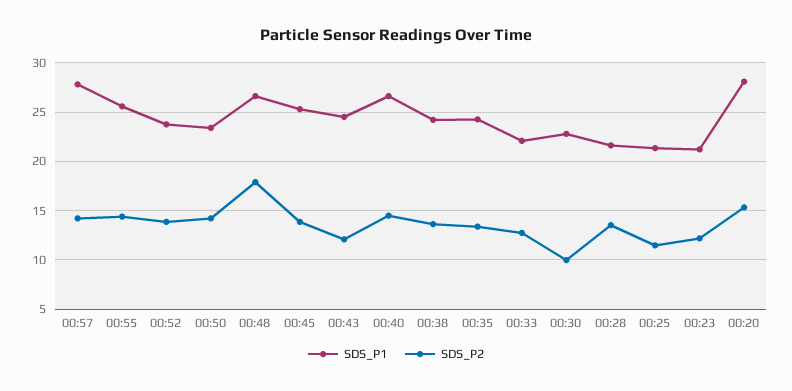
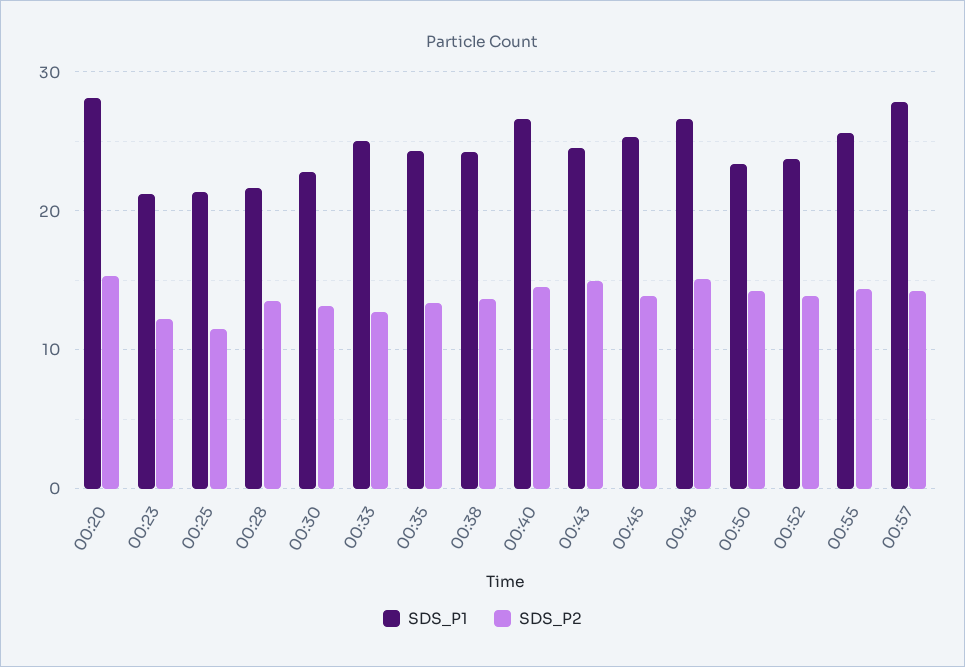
  {
    "SDS_P1": {
      "00:57": 28,
      "00:55": 26,
      "00:52": 24,
      "00:50": 23,
      "00:48": 27,
      "00:45": 25,
      "00:43": 25,
      "00:40": 27,
      "00:38": 24,
      "00:35": 24,
-     "00:33": 22,
+     "00:33": 25,
      "00:30": 23,
      "00:28": 22,
      "00:25": 21,
      "00:23": 21,
      "00:20": 28
    },
    "SDS_P2": {
      "00:57": 14,
      "00:55": 14,
      "00:52": 14,
      "00:50": 14,
-     "00:48": 18,
+     "00:48": 15,
      "00:45": 14,
-     "00:43": 12,
+     "00:43": 15,
      "00:40": 15,
      "00:38": 14,
      "00:35": 13,
      "00:33": 13,
-     "00:30": 10,
+     "00:30": 13,
      "00:28": 14,
      "00:25": 11,
      "00:23": 12,
      "00:20": 15
    }
  }

